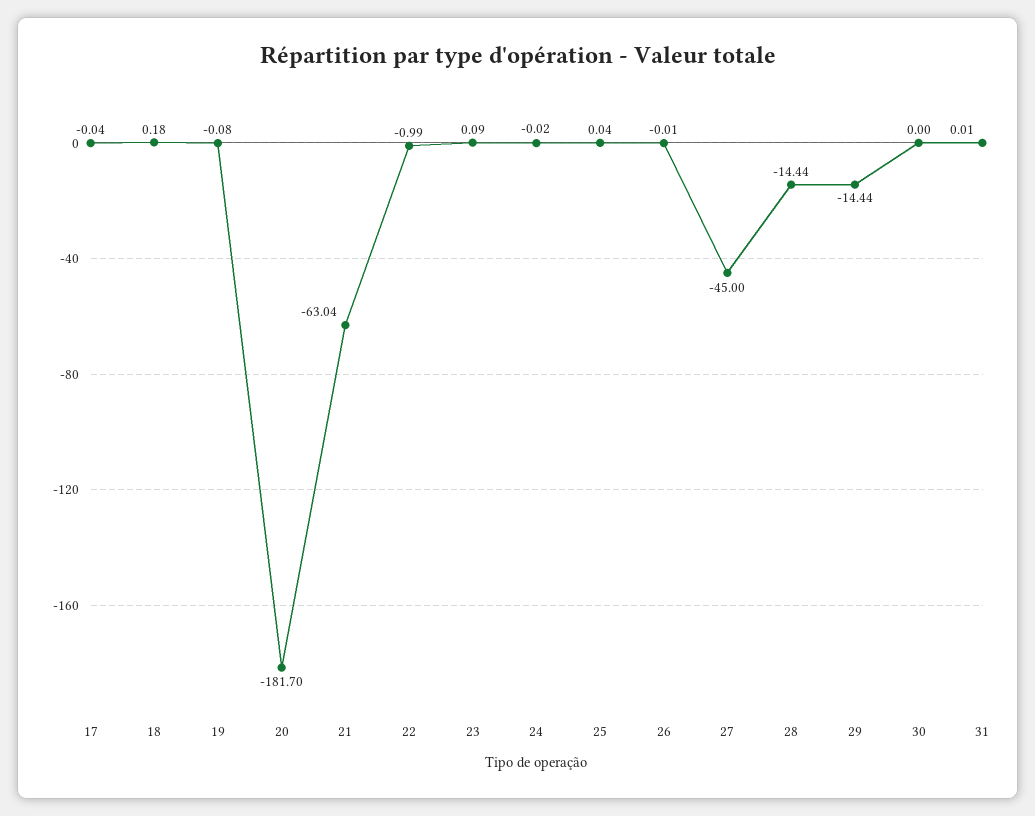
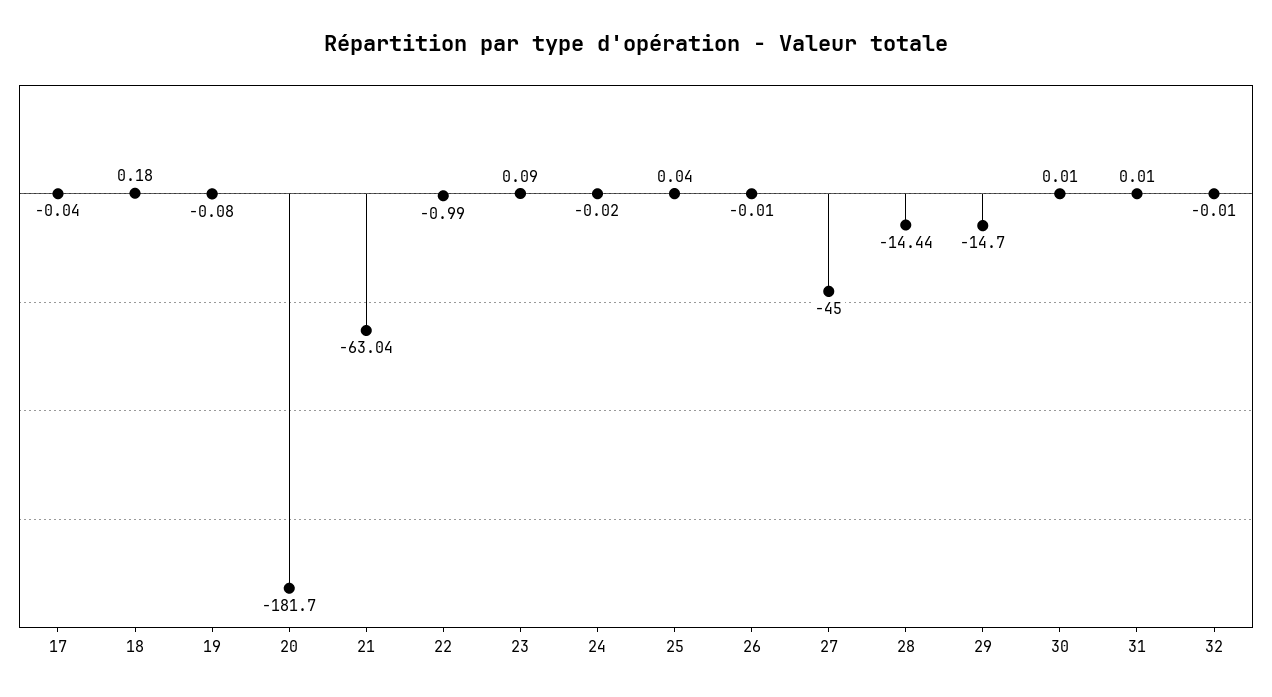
  {
    "17": -0.04,
    "18": 0.18,
    "19": -0.08,
    "20": -181.7,
    "21": -63.04,
    "22": -0.99,
    "23": 0.09,
    "24": -0.02,
    "25": 0.04,
    "26": -0.01,
    "27": -45,
    "28": -14.44,
-   "29": -14.44,
+   "29": -14.7,
-   "30": 0,
+   "30": 0.01,
-   "31": 0.01
+   "31": 0.01,
+   "32": -0.01
  }

